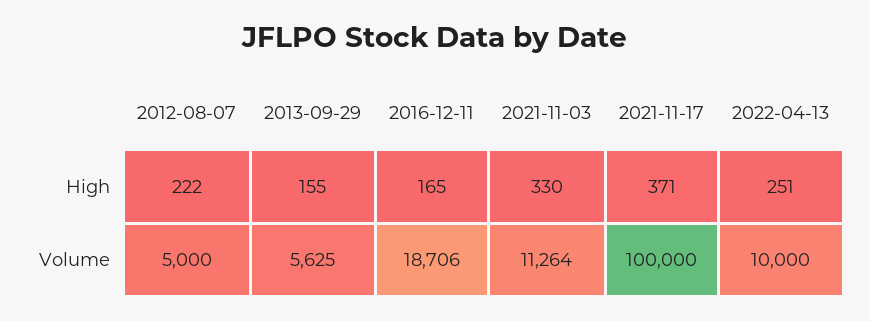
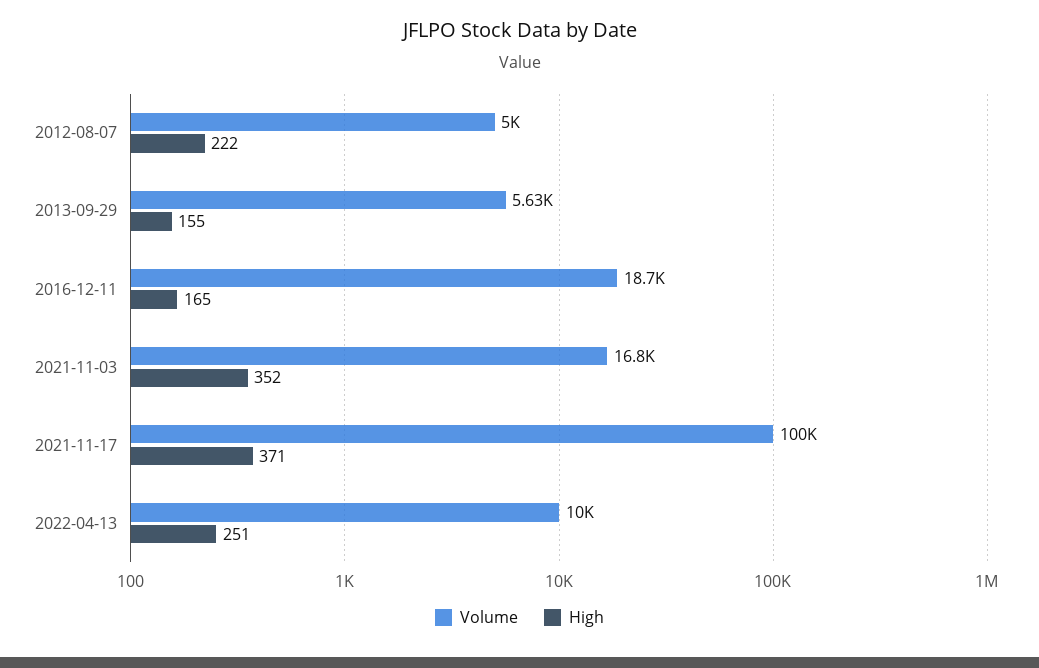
  {
    "High": {
      "2012-08-07": 222,
      "2013-09-29": 155,
      "2016-12-11": 165,
-     "2021-11-03": 330,
+     "2021-11-03": 352,
      "2021-11-17": 371,
      "2022-04-13": 251
    },
    "Volume": {
      "2012-08-07": 5000,
      "2013-09-29": 5625,
      "2016-12-11": 18706,
-     "2021-11-03": 11264,
+     "2021-11-03": 16800,
      "2021-11-17": 100000,
      "2022-04-13": 10000
    }
  }

